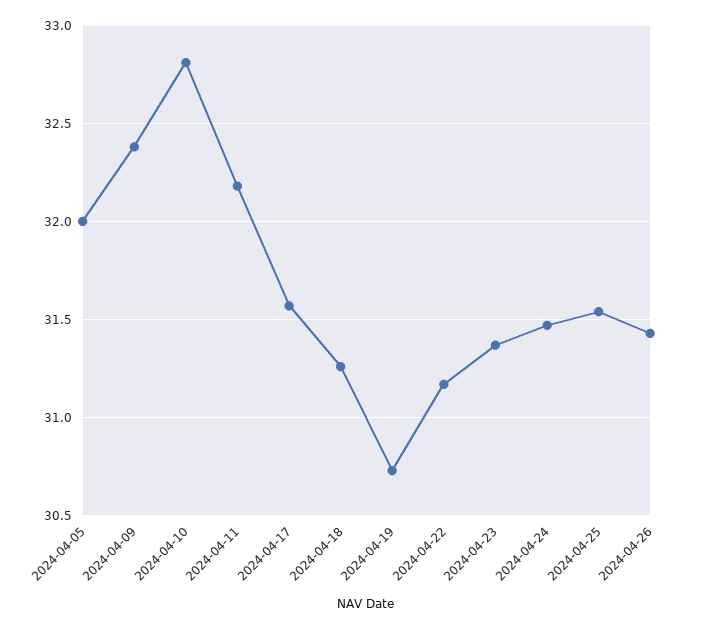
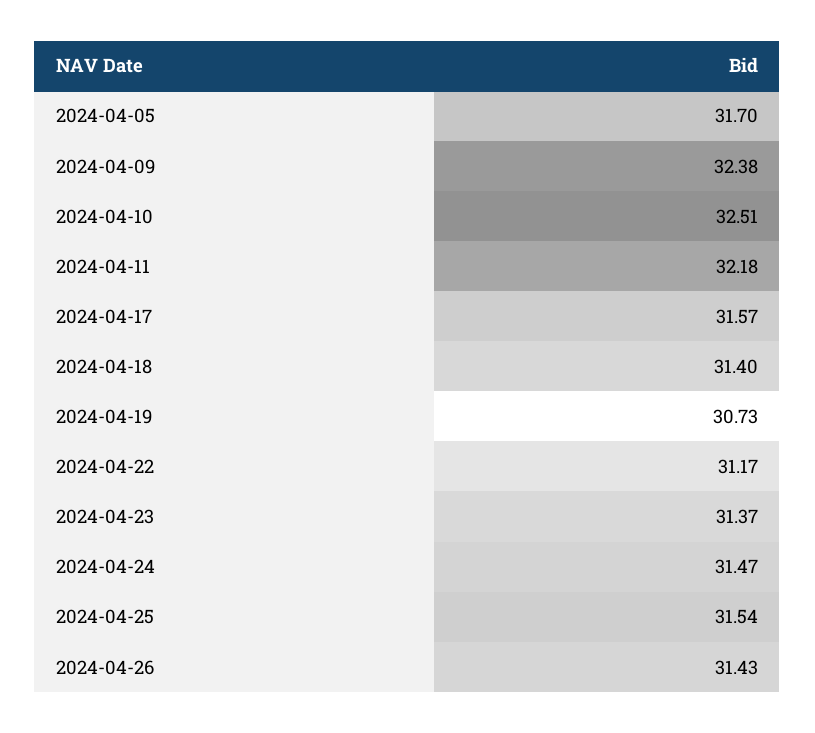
  {
-   "2024-04-05": 32,
+   "2024-04-05": 31.7,
    "2024-04-09": 32.38,
-   "2024-04-10": 32.8,
+   "2024-04-10": 32.51,
    "2024-04-11": 32.18,
    "2024-04-17": 31.57,
-   "2024-04-18": 31.25,
+   "2024-04-18": 31.4,
    "2024-04-19": 30.73,
    "2024-04-22": 31.17,
    "2024-04-23": 31.37,
    "2024-04-24": 31.47,
    "2024-04-25": 31.54,
    "2024-04-26": 31.43
  }

